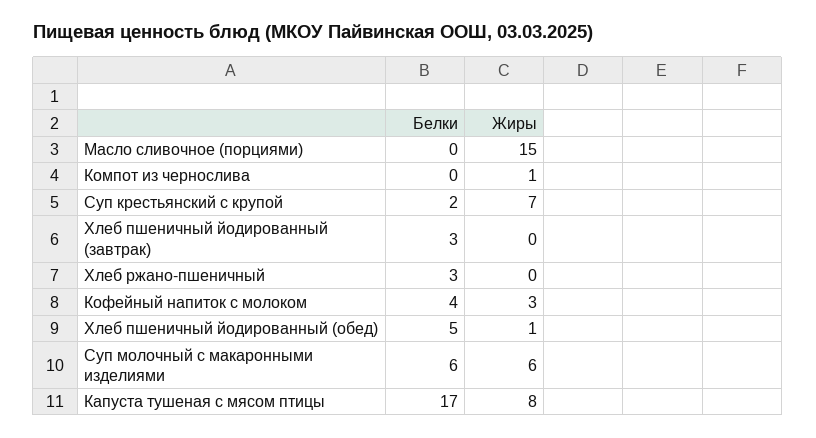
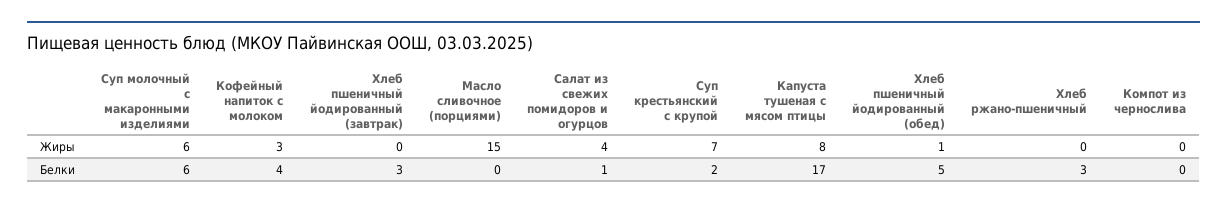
  {
    "Белки": {
      "Масло сливочное (порциями)": 0,
      "Компот из чернослива": 0,
      "Суп крестьянский с крупой": 2,
      "Хлеб пшеничный йодированный (завтрак)": 3,
      "Хлеб ржано-пшеничный": 3,
      "Кофейный напиток с молоком": 4,
      "Хлеб пшеничный йодированный (обед)": 5,
      "Суп молочный с макаронными изделиями": 6,
-     "Капуста тушеная с мясом птицы": 17
+     "Капуста тушеная с мясом птицы": 17,
+     "Салат из свежих помидоров и огурцов": 1
    },
    "Жиры": {
      "Масло сливочное (порциями)": 15,
-     "Компот из чернослива": 1,
+     "Компот из чернослива": 0,
      "Суп крестьянский с крупой": 7,
      "Хлеб пшеничный йодированный (завтрак)": 0,
      "Хлеб ржано-пшеничный": 0,
      "Кофейный напиток с молоком": 3,
      "Хлеб пшеничный йодированный (обед)": 1,
      "Суп молочный с макаронными изделиями": 6,
-     "Капуста тушеная с мясом птицы": 8
+     "Капуста тушеная с мясом птицы": 8,
+     "Салат из свежих помидоров и огурцов": 4
    }
  }

